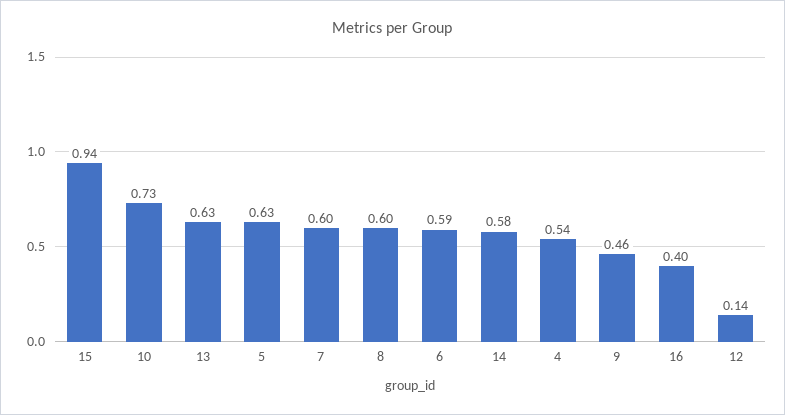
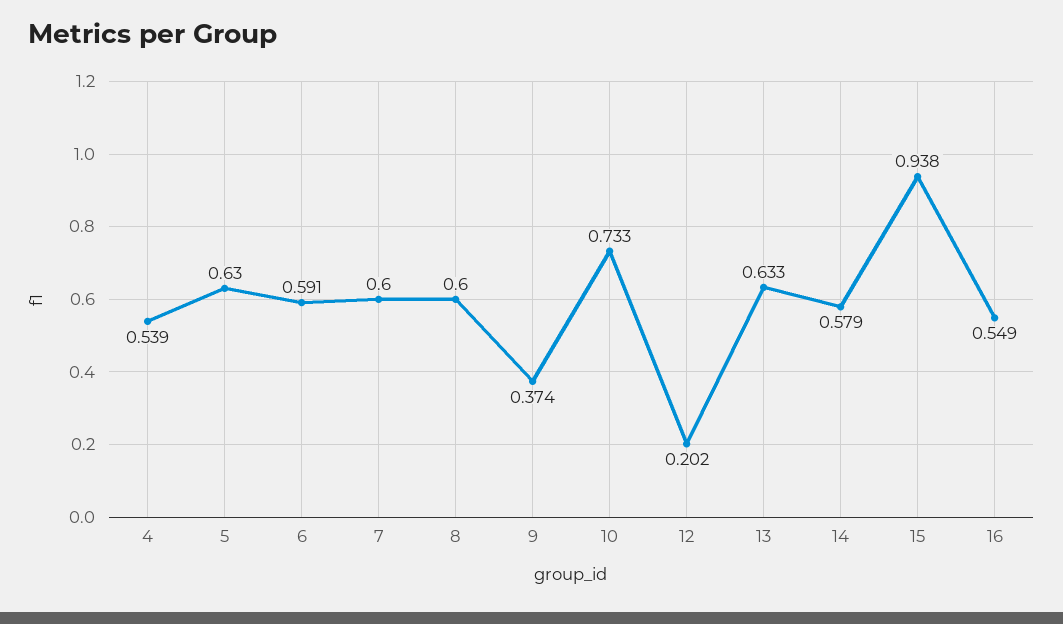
  {
    "15": 0.938,
    "10": 0.733,
    "13": 0.633,
    "5": 0.63,
    "7": 0.6,
    "8": 0.6,
    "6": 0.591,
    "14": 0.579,
    "4": 0.539,
-   "9": 0.46,
+   "9": 0.374,
-   "16": 0.4,
+   "16": 0.549,
-   "12": 0.14
+   "12": 0.202
  }

